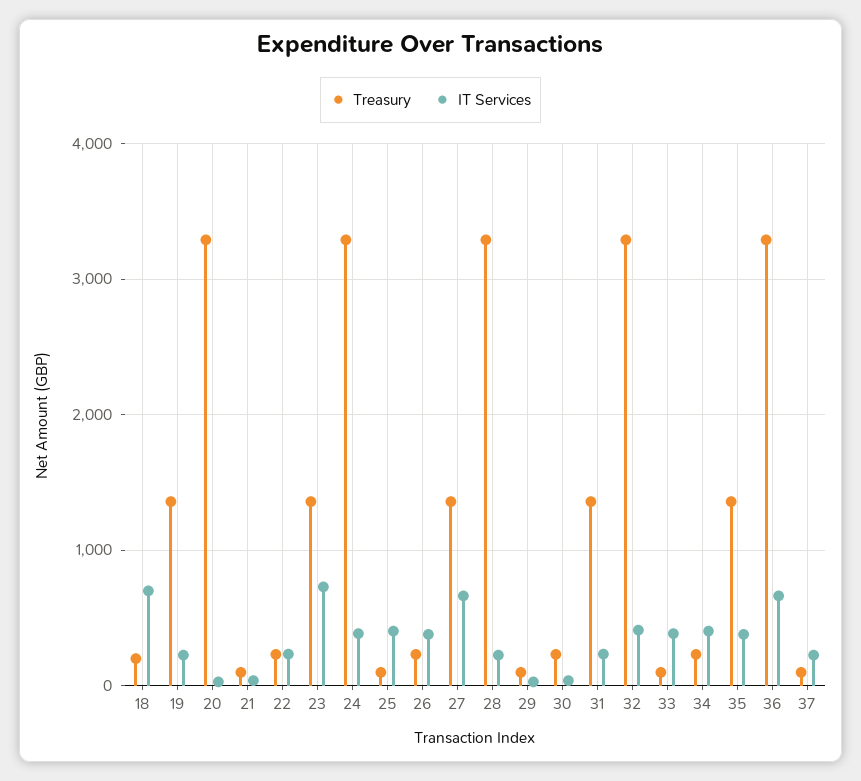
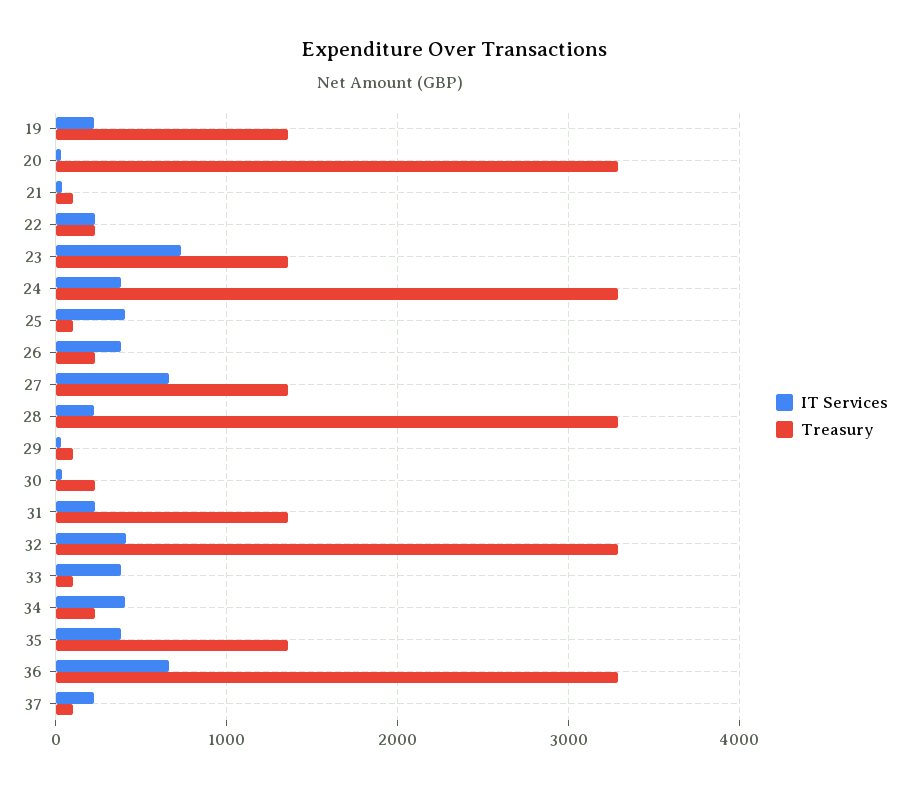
  {
    "Treasury": {
-     "18": 200,
      "19": 1400,
      "20": 3300,
      "21": 100,
      "22": 200,
      "23": 1400,
      "24": 3300,
      "25": 100,
      "26": 200,
      "27": 1400,
      "28": 3300,
      "29": 100,
      "30": 200,
      "31": 1400,
      "32": 3300,
      "33": 100,
      "34": 200,
      "35": 1400,
      "36": 3300,
      "37": 100
    },
    "IT Services": {
-     "18": 700,
      "19": 200,
      "20": 0,
      "21": 0,
      "22": 200,
      "23": 700,
      "24": 400,
      "25": 400,
      "26": 400,
      "27": 700,
      "28": 200,
      "29": 0,
      "30": 0,
      "31": 200,
      "32": 400,
      "33": 400,
      "34": 400,
      "35": 400,
      "36": 700,
      "37": 200
    }
  }

